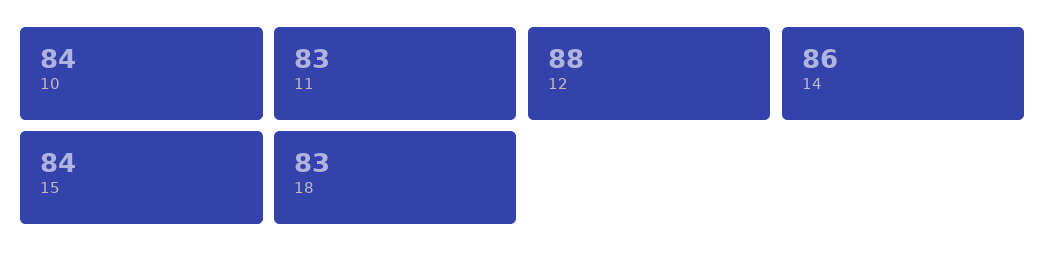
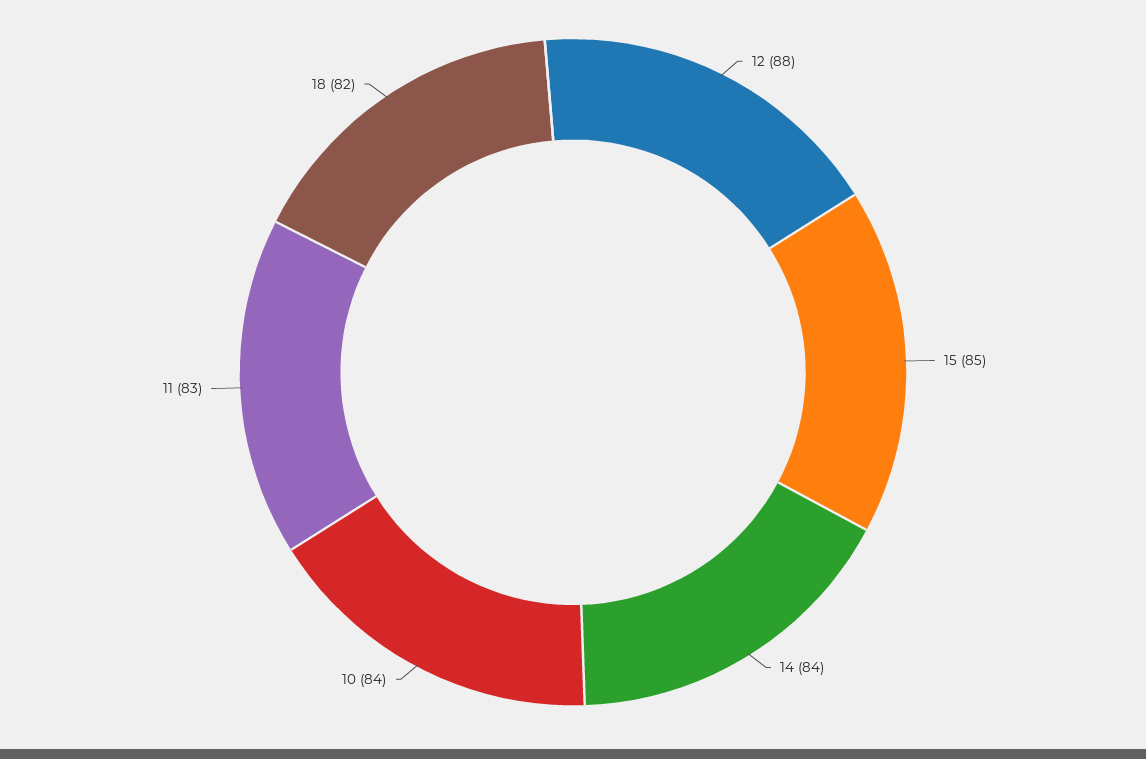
  {
    "10": 84,
    "11": 83,
    "12": 88,
-   "14": 86,
+   "14": 84,
-   "15": 84,
+   "15": 85,
-   "18": 83
+   "18": 82
  }

